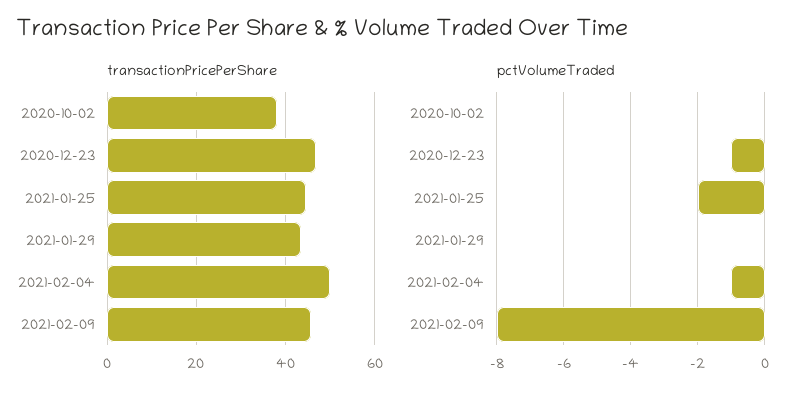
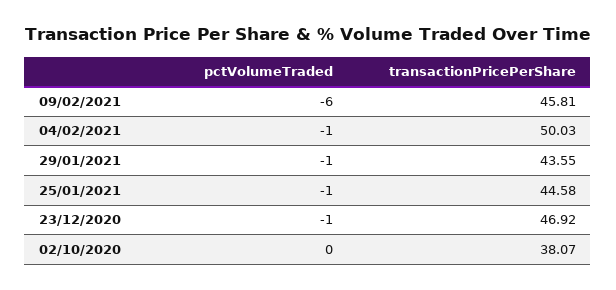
  {
    "transactionPricePerShare": {
      "2020-10-02": 38.07,
      "2020-12-23": 46.92,
      "2021-01-25": 44.58,
      "2021-01-29": 43.55,
      "2021-02-04": 50.03,
      "2021-02-09": 45.81
    },
    "pctVolumeTraded": {
      "2020-10-02": 0,
      "2020-12-23": -1,
-     "2021-01-25": -2,
+     "2021-01-25": -1,
-     "2021-01-29": 0,
+     "2021-01-29": -1,
      "2021-02-04": -1,
-     "2021-02-09": -8
+     "2021-02-09": -6
    }
  }

